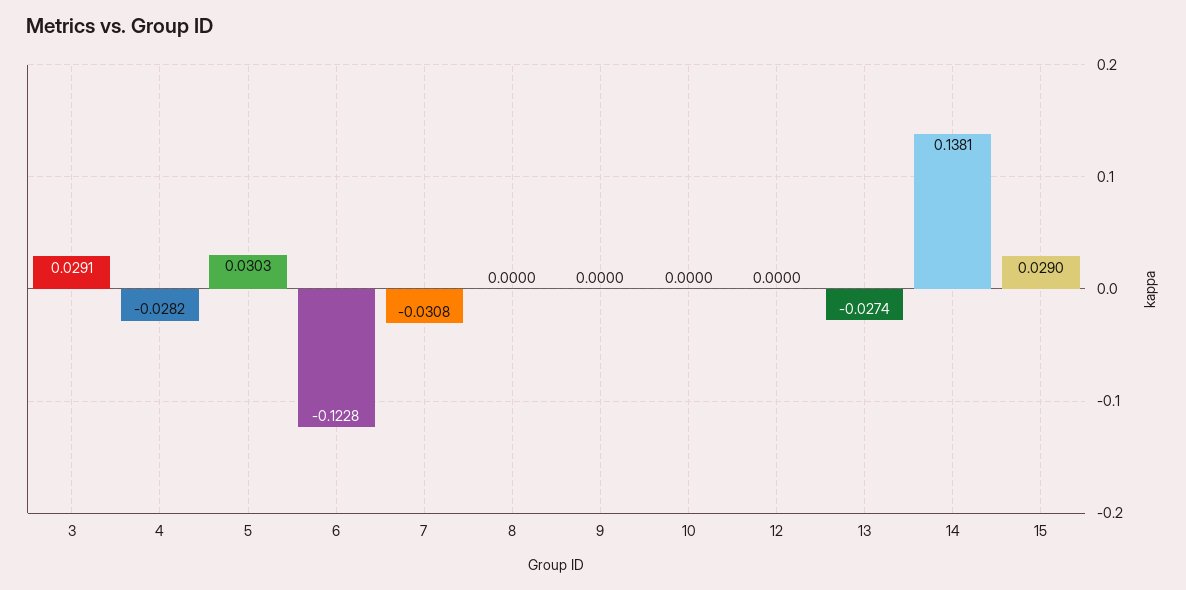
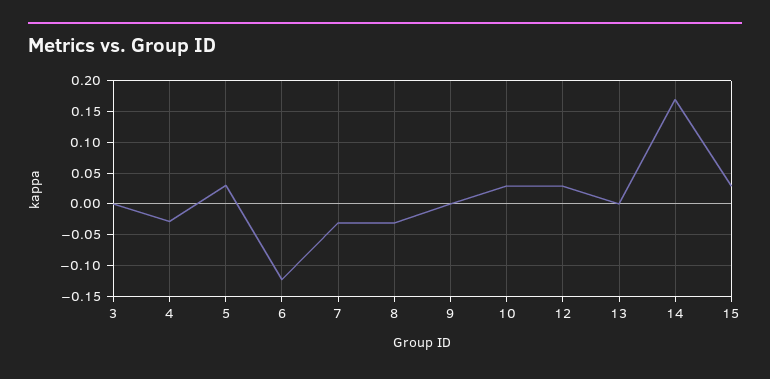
  {
-   "3": 0.0291,
+   "3": 0,
    "4": -0.0282,
    "5": 0.0303,
    "6": -0.1228,
    "7": -0.0308,
-   "8": 0,
+   "8": -0.03,
    "9": 0,
-   "10": 0,
+   "10": 0.03,
-   "12": 0,
+   "12": 0.03,
-   "13": -0.0274,
+   "13": 0,
-   "14": 0.1381,
+   "14": 0.17,
    "15": 0.029
  }

